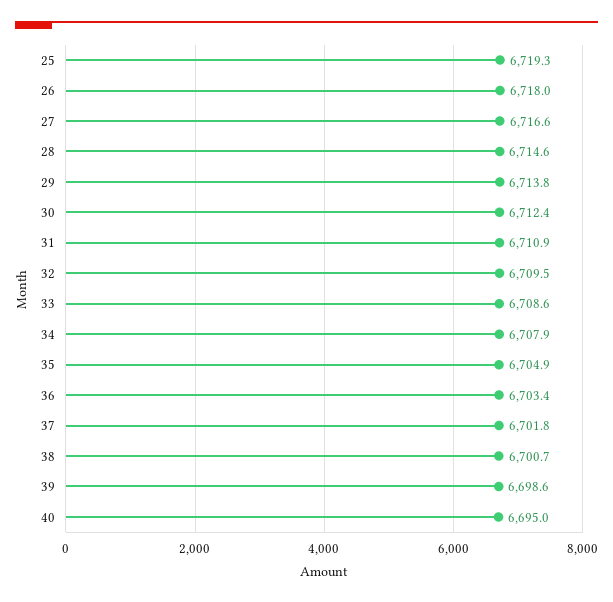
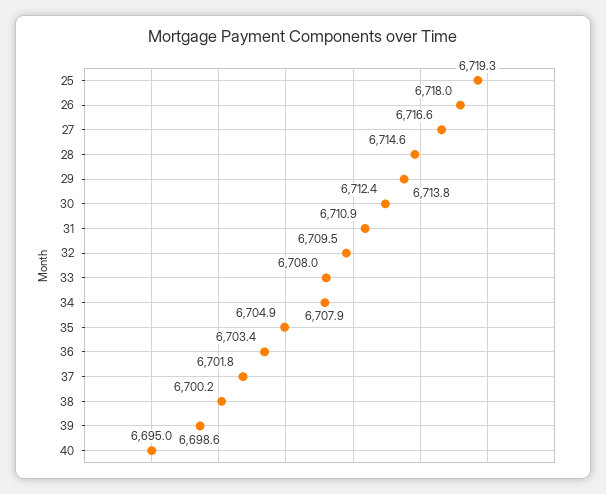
  {
    "25": 6719.3,
    "26": 6718,
    "27": 6716.6,
    "28": 6714.6,
    "29": 6713.8,
    "30": 6712.4,
    "31": 6710.9,
    "32": 6709.5,
-   "33": 6708.6,
+   "33": 6708,
    "34": 6707.9,
    "35": 6704.9,
    "36": 6703.4,
    "37": 6701.8,
-   "38": 6700.7,
+   "38": 6700.2,
    "39": 6698.6,
    "40": 6695
  }

